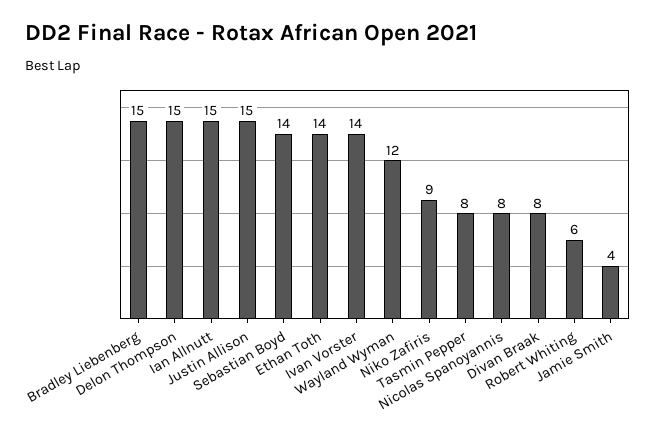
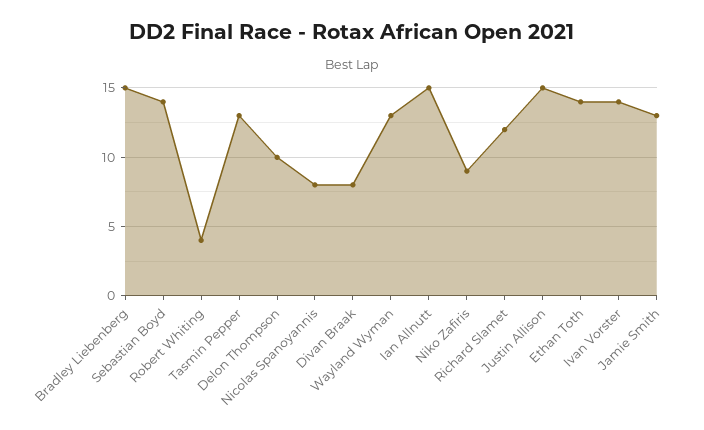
  {
    "Bradley Liebenberg": 15,
-   "Delon Thompson": 15,
+   "Delon Thompson": 10,
    "Ian Allnutt": 15,
    "Justin Allison": 15,
    "Sebastian Boyd": 14,
    "Ethan Toth": 14,
    "Ivan Vorster": 14,
-   "Wayland Wyman": 12,
+   "Wayland Wyman": 13,
    "Niko Zafiris": 9,
-   "Tasmin Pepper": 8,
+   "Tasmin Pepper": 13,
    "Nicolas Spanoyannis": 8,
    "Divan Braak": 8,
-   "Robert Whiting": 6,
+   "Robert Whiting": 4,
-   "Jamie Smith": 4
+   "Jamie Smith": 13,
+   "Richard Slamet": 12
  }

